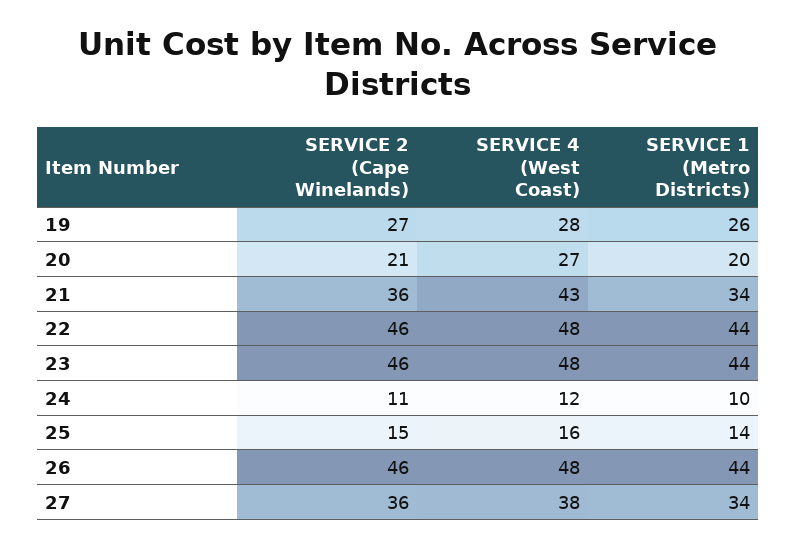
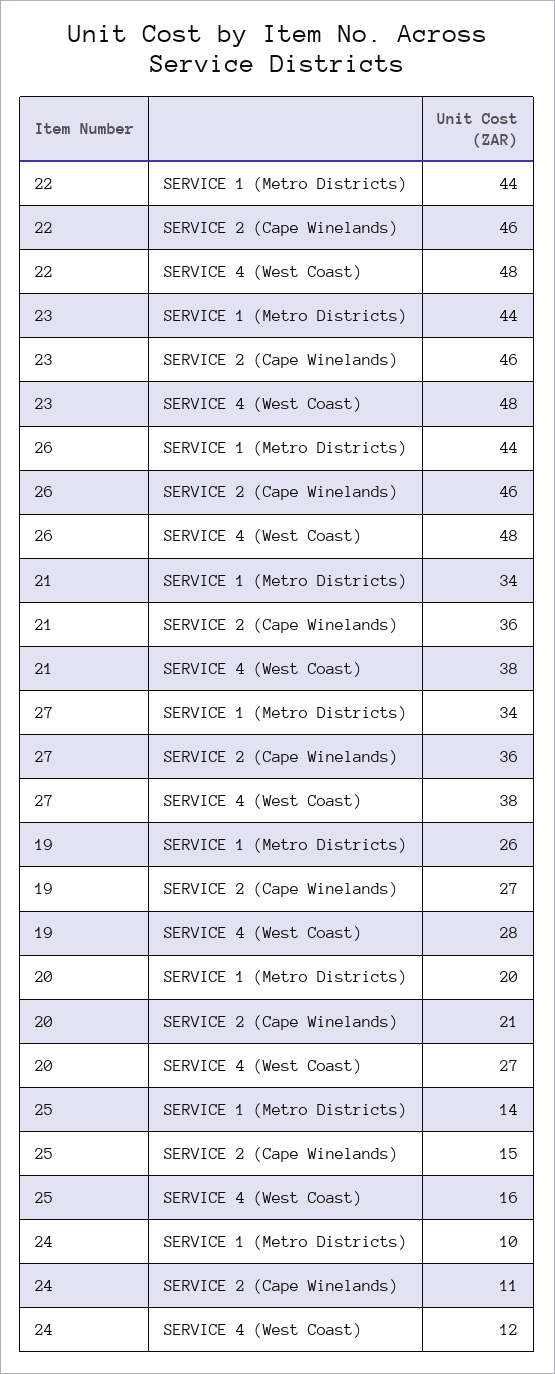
  {
    "SERVICE 2 (Cape Winelands)": {
      "19": 27,
      "20": 21,
      "21": 36,
      "22": 46,
      "23": 46,
      "24": 11,
      "25": 15,
      "26": 46,
      "27": 36
    },
    "SERVICE 4 (West Coast)": {
      "19": 28,
      "20": 27,
-     "21": 43,
+     "21": 38,
      "22": 48,
      "23": 48,
      "24": 12,
      "25": 16,
      "26": 48,
      "27": 38
    },
    "SERVICE 1 (Metro Districts)": {
      "19": 26,
      "20": 20,
      "21": 34,
      "22": 44,
      "23": 44,
      "24": 10,
      "25": 14,
      "26": 44,
      "27": 34
    }
  }

